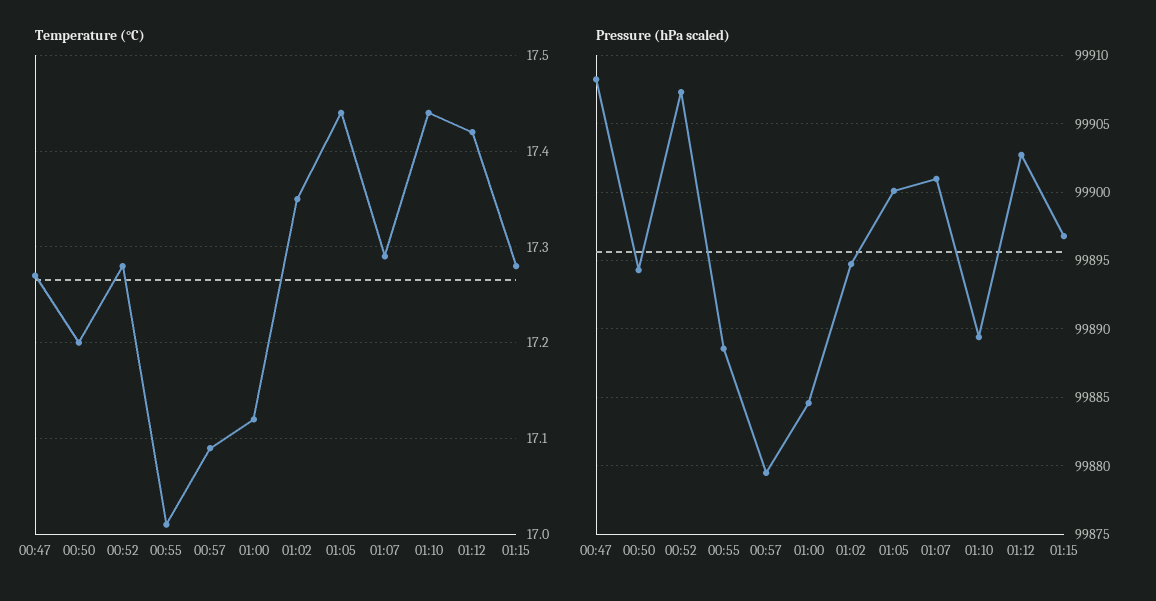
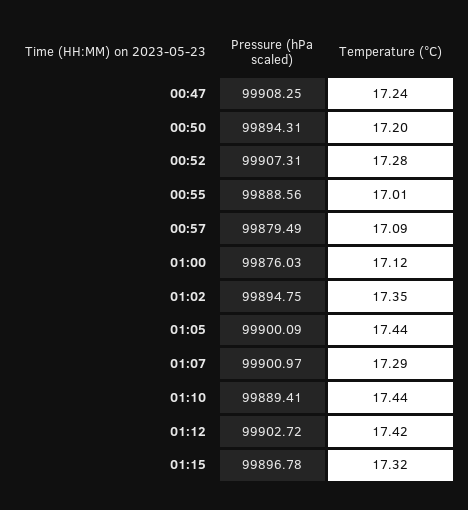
  {
    "Temperature (°C)": {
-     "00:47": 17.27,
+     "00:47": 17.24,
      "00:50": 17.2,
      "00:52": 17.28,
      "00:55": 17.01,
      "00:57": 17.09,
      "01:00": 17.12,
      "01:02": 17.35,
      "01:05": 17.44,
      "01:07": 17.29,
      "01:10": 17.44,
      "01:12": 17.42,
-     "01:15": 17.28
+     "01:15": 17.32
    },
    "Pressure (hPa scaled)": {
      "00:47": 99908.25,
      "00:50": 99894.31,
      "00:52": 99907.31,
      "00:55": 99888.56,
      "00:57": 99879.49,
-     "01:00": 99884.5,
+     "01:00": 99876.03,
      "01:02": 99894.75,
      "01:05": 99900.09,
      "01:07": 99900.97,
      "01:10": 99889.41,
      "01:12": 99902.72,
      "01:15": 99896.78
    }
  }

